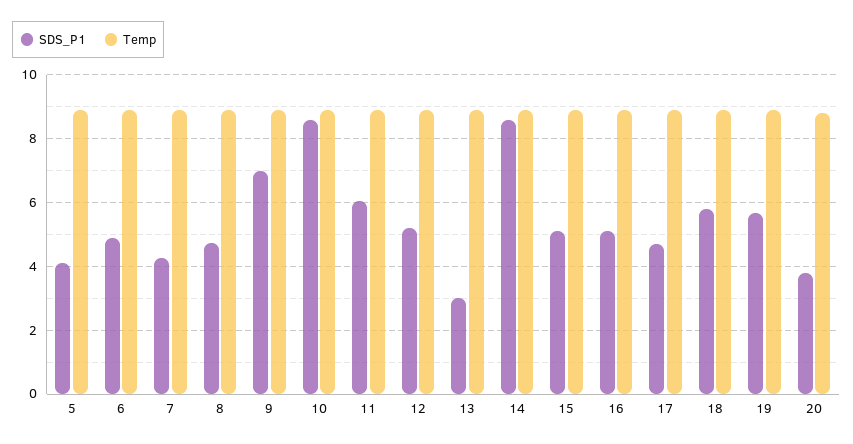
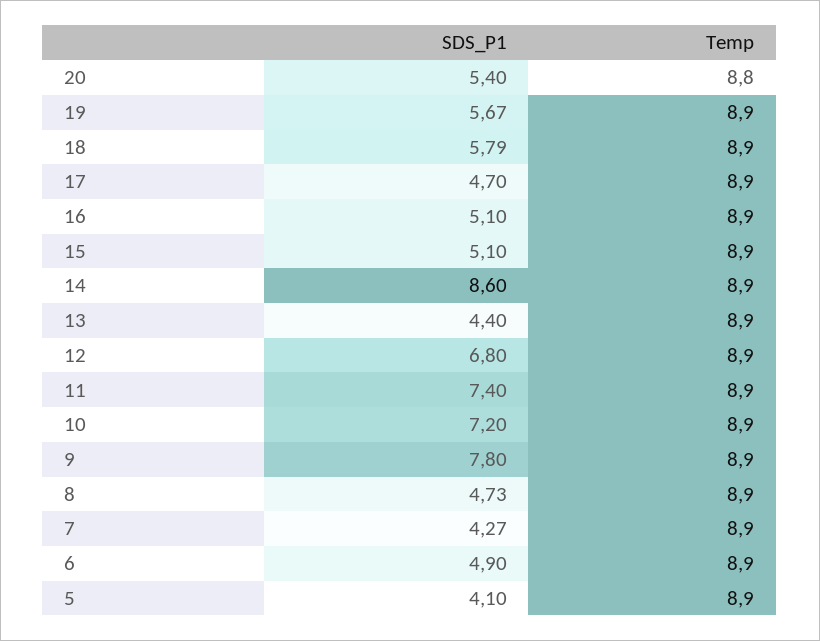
  {
    "SDS_P1": {
      "5": 4.1,
      "6": 4.9,
      "7": 4.27,
      "8": 4.73,
-     "9": 7,
+     "9": 7.8,
-     "10": 8.6,
+     "10": 7.2,
-     "11": 6,
+     "11": 7.4,
-     "12": 5.2,
+     "12": 6.8,
-     "13": 3,
+     "13": 4.4,
      "14": 8.6,
      "15": 5.1,
      "16": 5.1,
      "17": 4.7,
      "18": 5.79,
      "19": 5.67,
-     "20": 3.8
+     "20": 5.4
    },
    "Temp": {
      "5": 8.9,
      "6": 8.9,
      "7": 8.9,
      "8": 8.9,
      "9": 8.9,
      "10": 8.9,
      "11": 8.9,
      "12": 8.9,
      "13": 8.9,
      "14": 8.9,
      "15": 8.9,
      "16": 8.9,
      "17": 8.9,
      "18": 8.9,
      "19": 8.9,
      "20": 8.8
    }
  }

